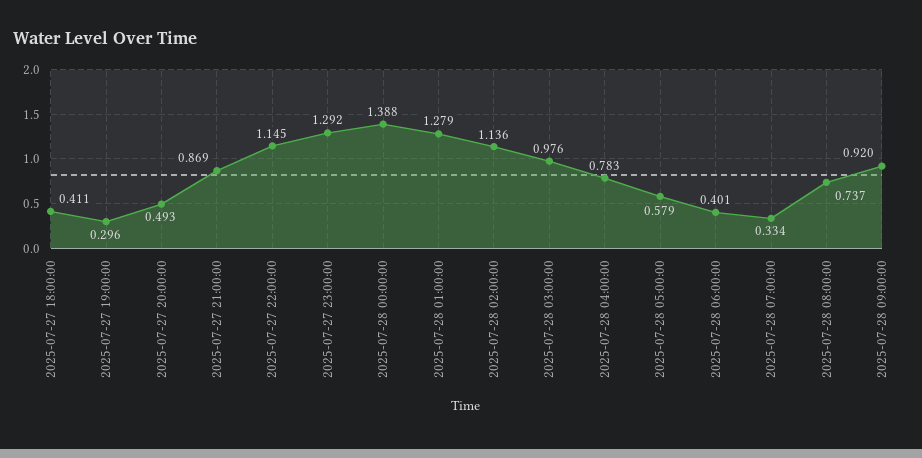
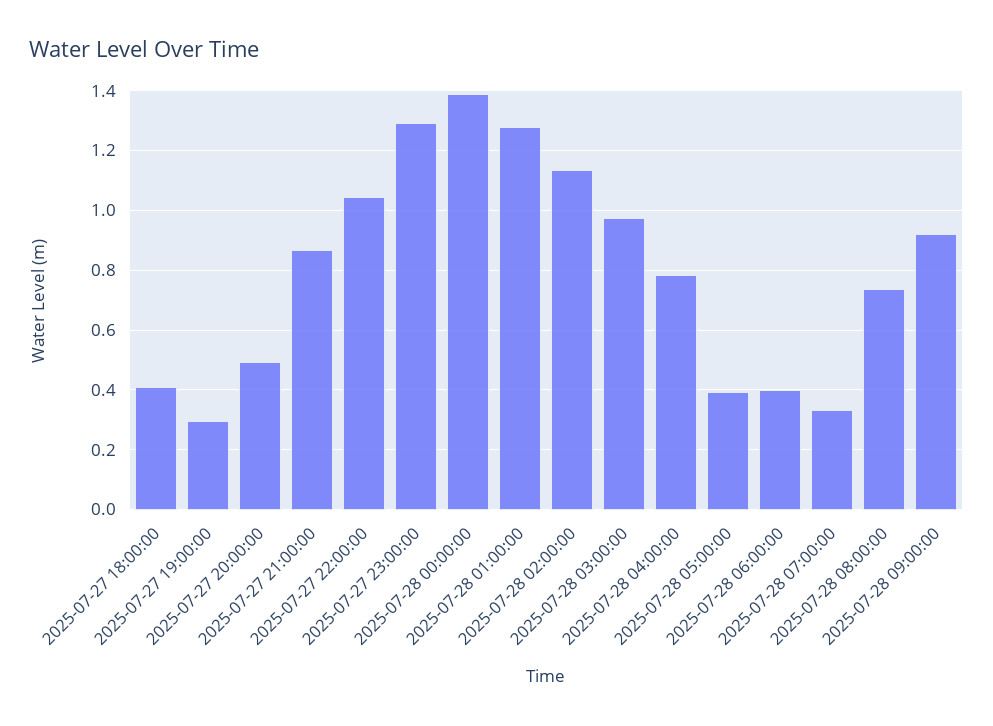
  {
    "2025-07-27 18:00:00": 0.411,
    "2025-07-27 19:00:00": 0.296,
    "2025-07-27 20:00:00": 0.493,
    "2025-07-27 21:00:00": 0.869,
-   "2025-07-27 22:00:00": 1.145,
+   "2025-07-27 22:00:00": 1.05,
    "2025-07-27 23:00:00": 1.292,
    "2025-07-28 00:00:00": 1.388,
    "2025-07-28 01:00:00": 1.279,
    "2025-07-28 02:00:00": 1.136,
    "2025-07-28 03:00:00": 0.976,
    "2025-07-28 04:00:00": 0.783,
-   "2025-07-28 05:00:00": 0.579,
+   "2025-07-28 05:00:00": 0.4,
    "2025-07-28 06:00:00": 0.401,
    "2025-07-28 07:00:00": 0.334,
    "2025-07-28 08:00:00": 0.737,
    "2025-07-28 09:00:00": 0.92
  }

